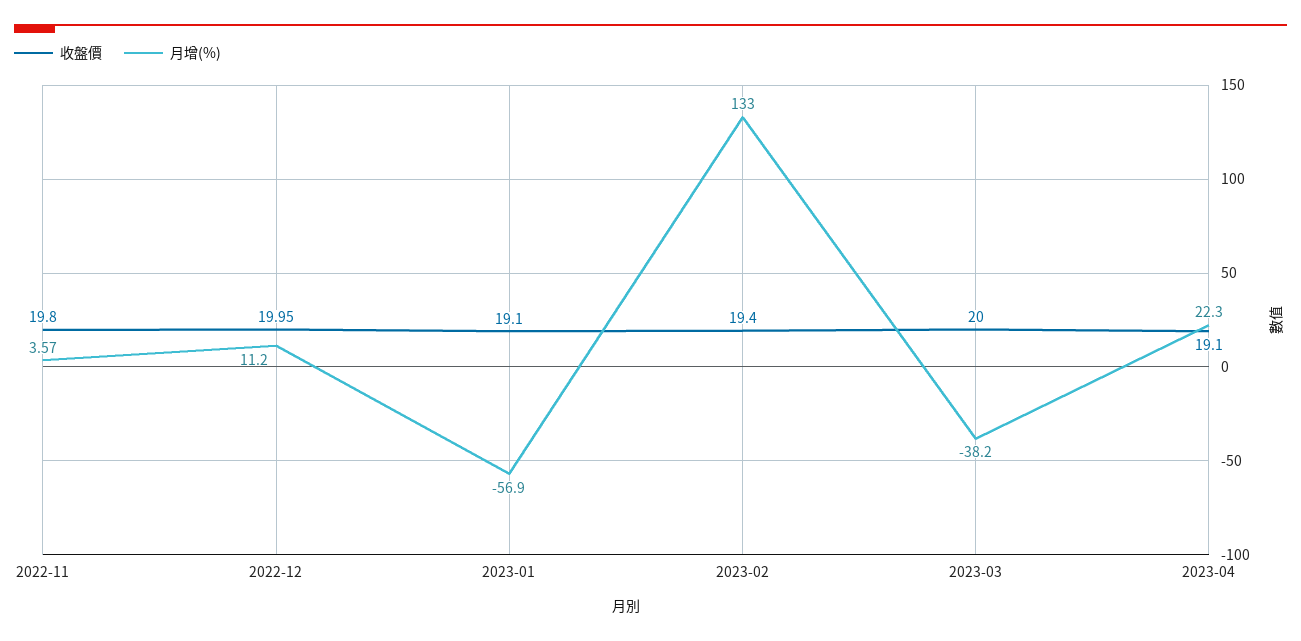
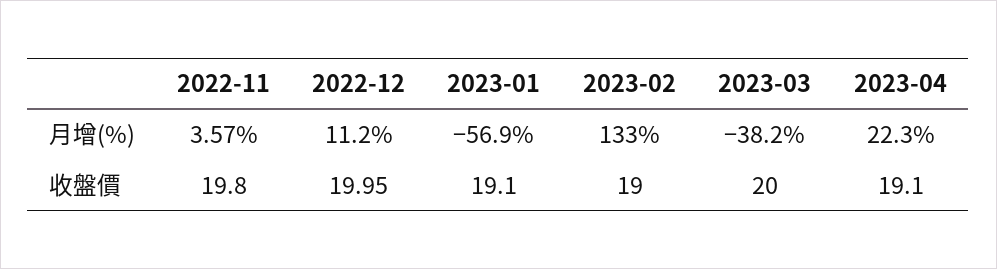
  {
    "收盤價": {
      "2022-11": 19.8,
      "2022-12": 19.95,
      "2023-01": 19.1,
-     "2023-02": 19.4,
+     "2023-02": 19,
      "2023-03": 20,
      "2023-04": 19.1
    },
    "月增(%)": {
      "2022-11": 3.57,
      "2022-12": 11.2,
      "2023-01": -56.9,
      "2023-02": 133,
      "2023-03": -38.2,
      "2023-04": 22.3
    }
  }

